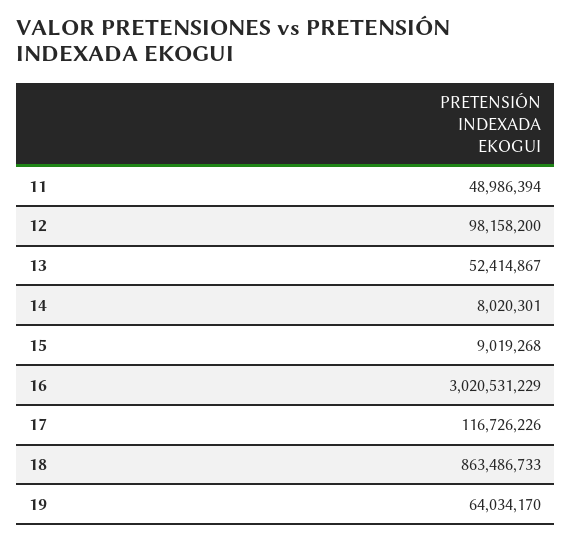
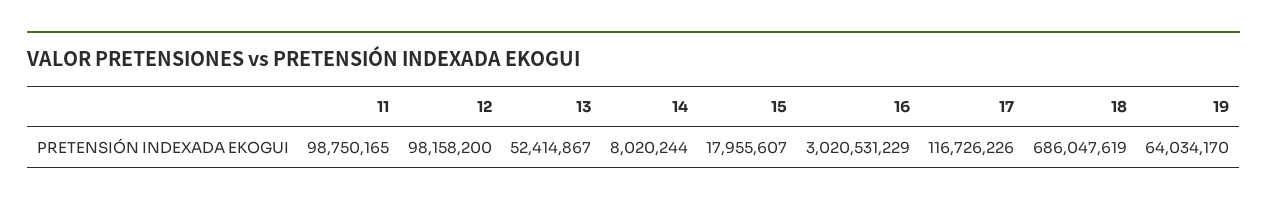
  {
-   "11": 48986394,
+   "11": 98750165,
    "12": 98158200,
    "13": 52414867,
-   "14": 8020301,
+   "14": 8020244,
-   "15": 9019268,
+   "15": 17955607,
    "16": 3020531229,
    "17": 116726226,
-   "18": 863486733,
+   "18": 686047619,
    "19": 64034170
  }

